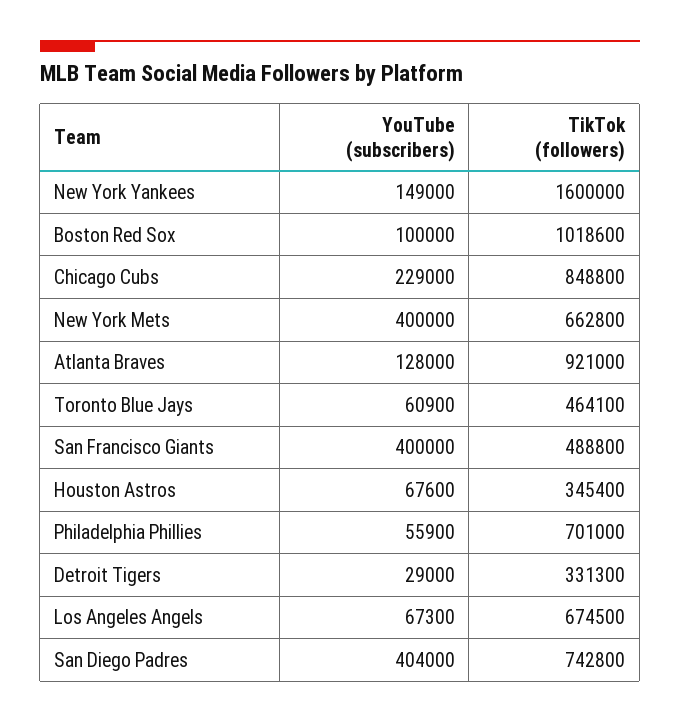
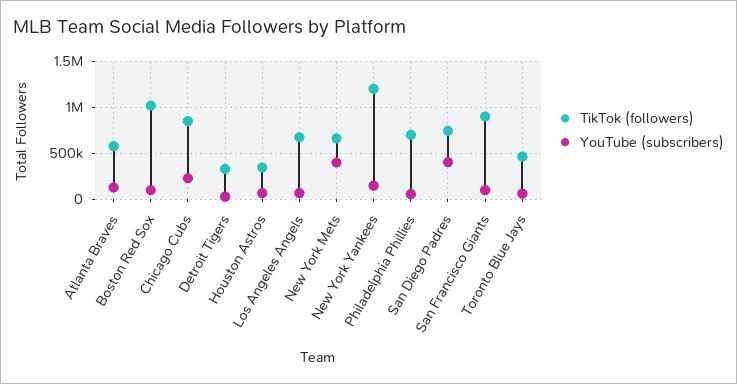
  {
    "YouTube (subscribers)": {
      "New York Yankees": 149000,
      "Boston Red Sox": 100000,
      "Chicago Cubs": 229000,
      "New York Mets": 400000,
      "Atlanta Braves": 128000,
      "Toronto Blue Jays": 60900,
-     "San Francisco Giants": 400000,
+     "San Francisco Giants": 100000,
      "Houston Astros": 67600,
      "Philadelphia Phillies": 55900,
      "Detroit Tigers": 29000,
      "Los Angeles Angels": 67300,
      "San Diego Padres": 404000
    },
    "TikTok (followers)": {
-     "New York Yankees": 1600000,
+     "New York Yankees": 1200000,
      "Boston Red Sox": 1018600,
      "Chicago Cubs": 848800,
      "New York Mets": 662800,
-     "Atlanta Braves": 921000,
+     "Atlanta Braves": 600000,
      "Toronto Blue Jays": 464100,
-     "San Francisco Giants": 488800,
+     "San Francisco Giants": 900000,
      "Houston Astros": 345400,
      "Philadelphia Phillies": 701000,
      "Detroit Tigers": 331300,
      "Los Angeles Angels": 674500,
      "San Diego Padres": 742800
    }
  }

